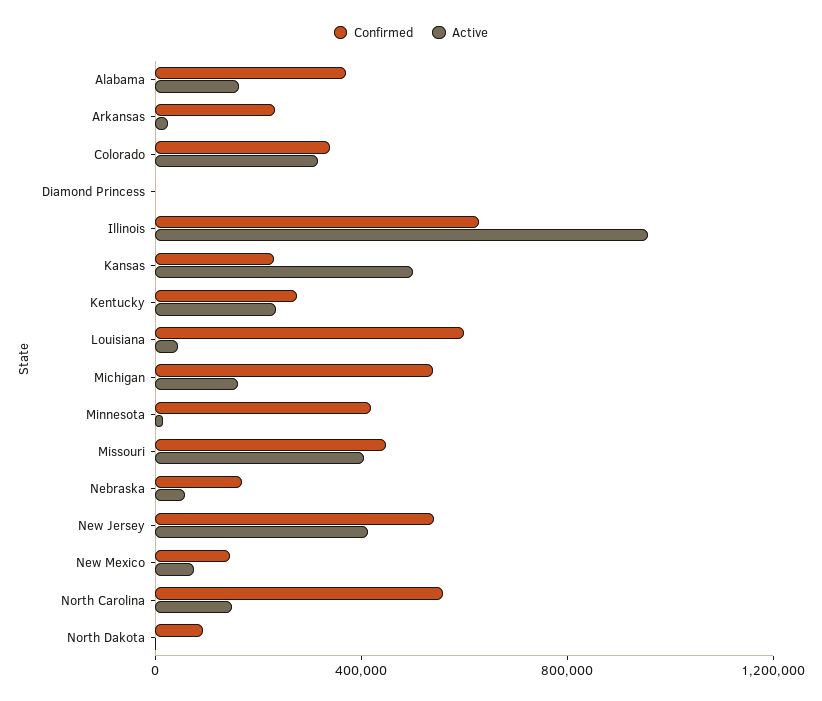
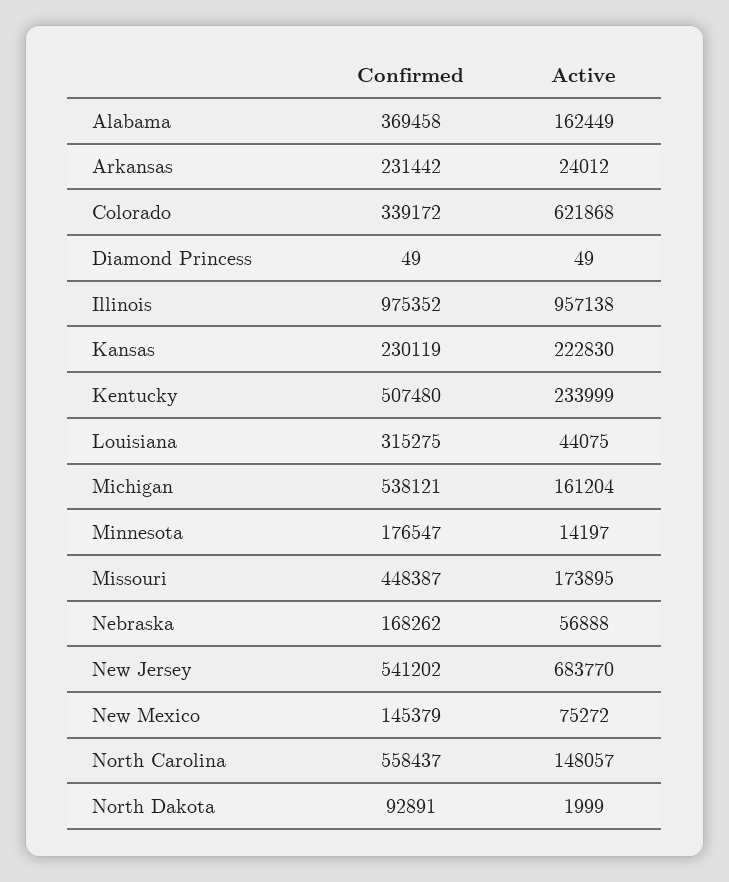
  {
    "Confirmed": {
      "Alabama": 369458,
      "Arkansas": 231442,
      "Colorado": 339172,
      "Diamond Princess": 49,
-     "Illinois": 600000,
+     "Illinois": 975352,
      "Kansas": 230119,
-     "Kentucky": 300000,
+     "Kentucky": 507480,
-     "Louisiana": 600000,
+     "Louisiana": 315275,
      "Michigan": 538121,
-     "Minnesota": 400000,
+     "Minnesota": 176547,
      "Missouri": 448387,
      "Nebraska": 168262,
      "New Jersey": 541202,
      "New Mexico": 145379,
      "North Carolina": 558437,
      "North Dakota": 92891
    },
    "Active": {
      "Alabama": 162449,
      "Arkansas": 24012,
-     "Colorado": 300000,
+     "Colorado": 621868,
      "Diamond Princess": 49,
      "Illinois": 957138,
-     "Kansas": 500000,
+     "Kansas": 222830,
      "Kentucky": 233999,
      "Louisiana": 44075,
      "Michigan": 161204,
      "Minnesota": 14197,
-     "Missouri": 400000,
+     "Missouri": 173895,
      "Nebraska": 56888,
-     "New Jersey": 400000,
+     "New Jersey": 683770,
      "New Mexico": 75272,
      "North Carolina": 148057,
      "North Dakota": 1999
    }
  }

